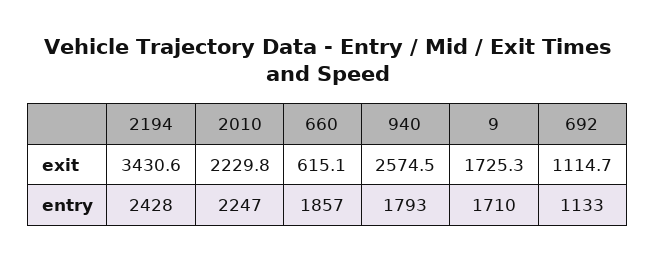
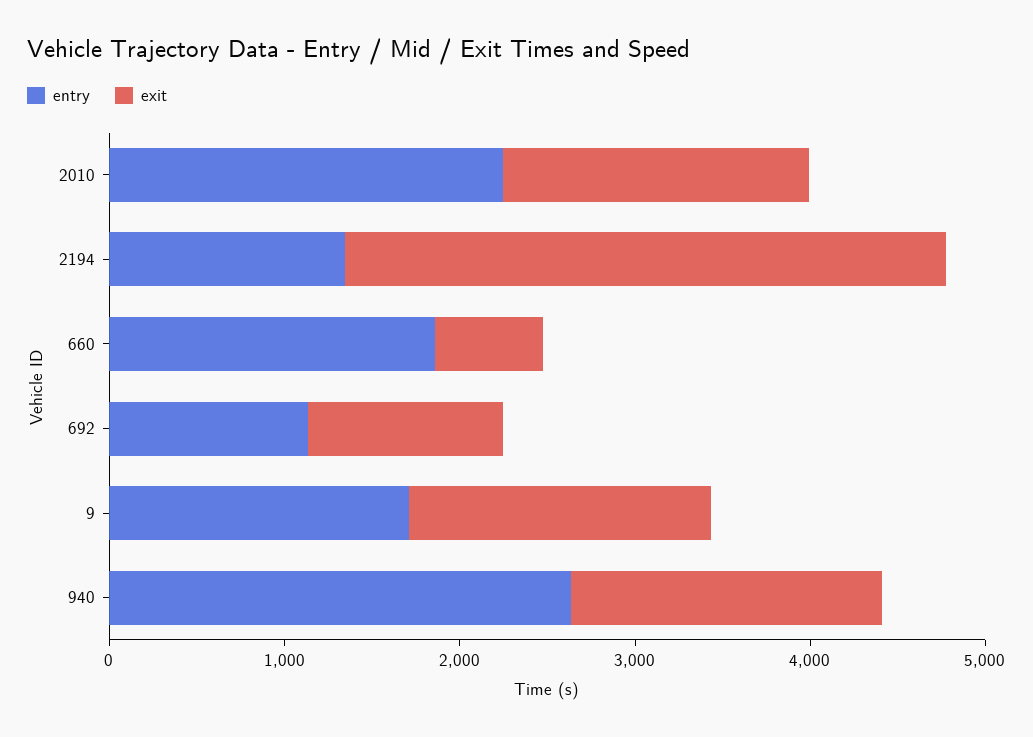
  {
    "exit": {
      "2194": 3430.6,
-     "2010": 2229.8,
+     "2010": 1800,
      "660": 615.1,
-     "940": 2574.5,
+     "940": 1800,
      "9": 1725.3,
      "692": 1114.7
    },
    "entry": {
-     "2194": 2428,
+     "2194": 1400,
      "2010": 2247,
      "660": 1857,
-     "940": 1793,
+     "940": 2600,
      "9": 1710,
      "692": 1133
    }
  }

